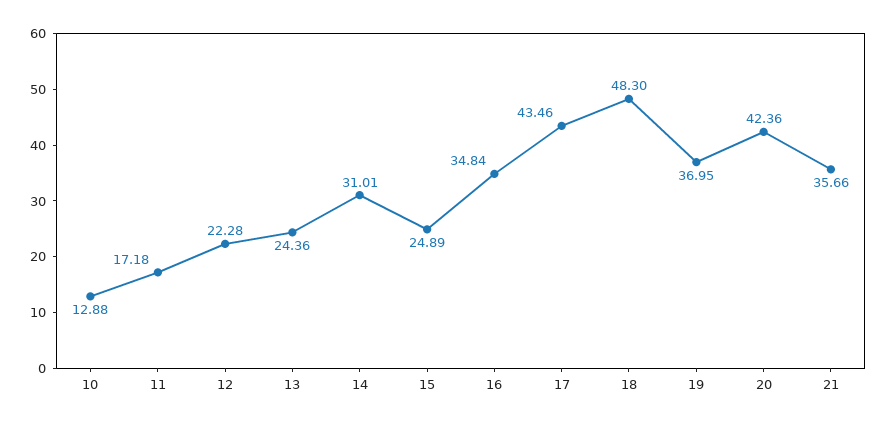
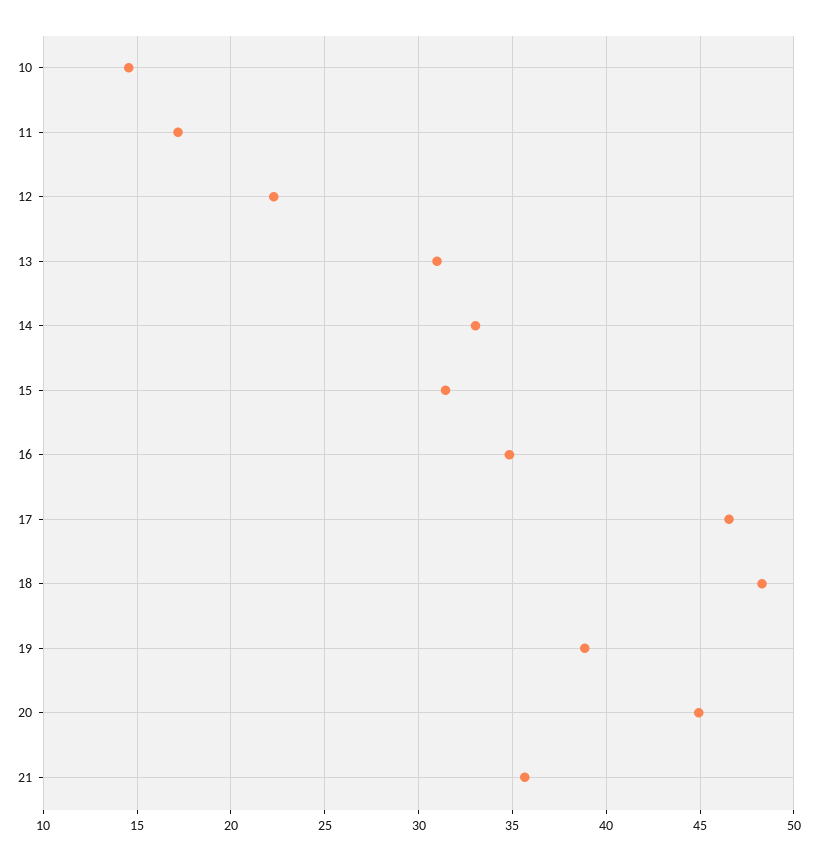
  {
-   "10": 12.88,
+   "10": 14.5,
    "11": 17.18,
    "12": 22.28,
-   "13": 24.36,
+   "13": 31,
-   "14": 31.01,
+   "14": 33,
-   "15": 24.89,
+   "15": 31.5,
    "16": 34.84,
-   "17": 43.46,
+   "17": 46.5,
    "18": 48.3,
-   "19": 36.95,
+   "19": 39,
-   "20": 42.36,
+   "20": 45,
    "21": 35.66
  }

